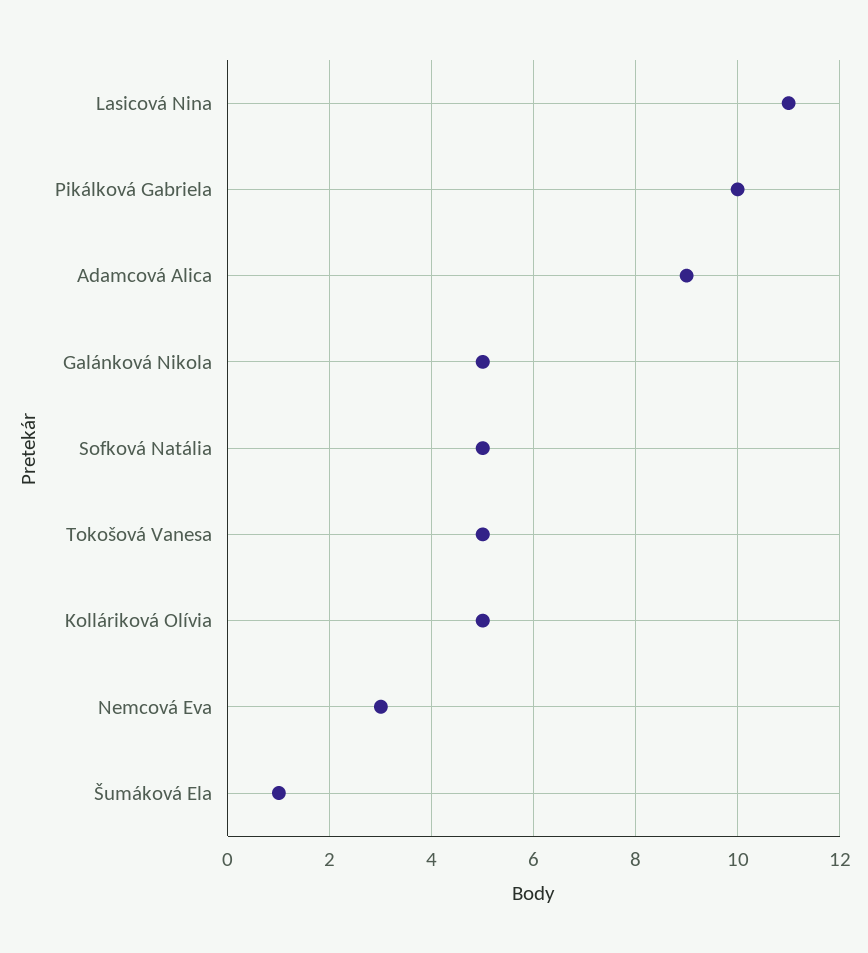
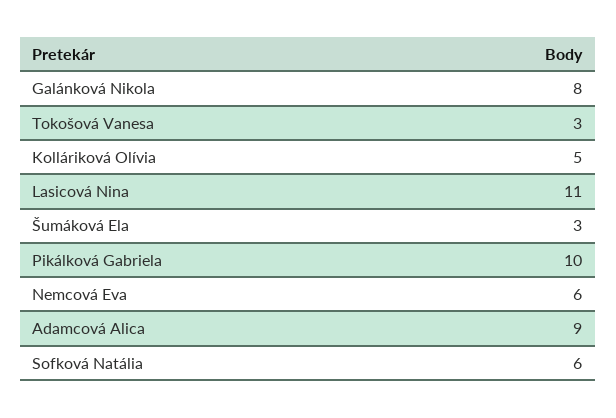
  {
    "Lasicová Nina": 11,
    "Pikálková Gabriela": 10,
    "Adamcová Alica": 9,
-   "Galánková Nikola": 5,
+   "Galánková Nikola": 8,
-   "Sofková Natália": 5,
+   "Sofková Natália": 6,
-   "Tokošová Vanesa": 5,
+   "Tokošová Vanesa": 3,
    "Kolláriková Olívia": 5,
-   "Nemcová Eva": 3,
+   "Nemcová Eva": 6,
-   "Šumáková Ela": 1
+   "Šumáková Ela": 3
  }

